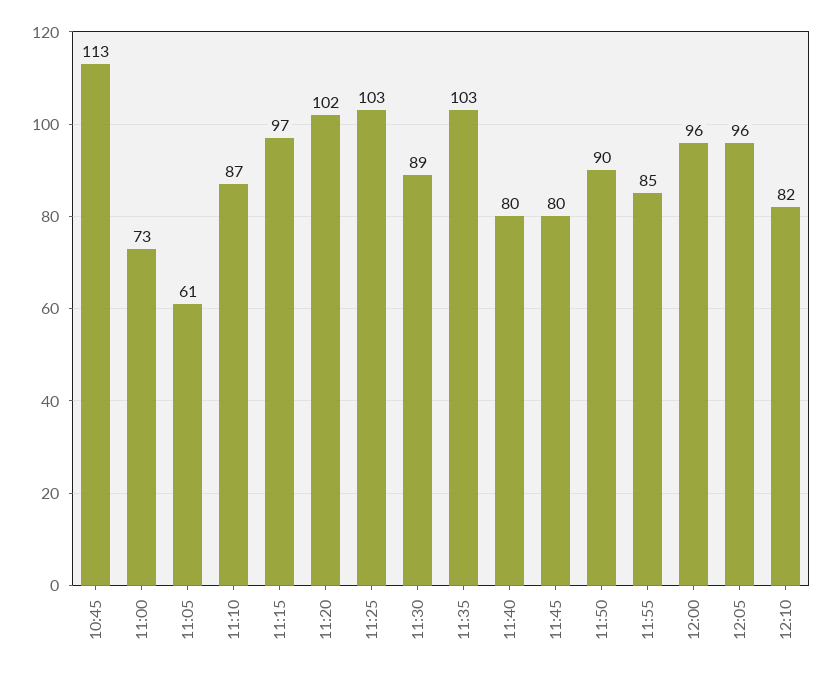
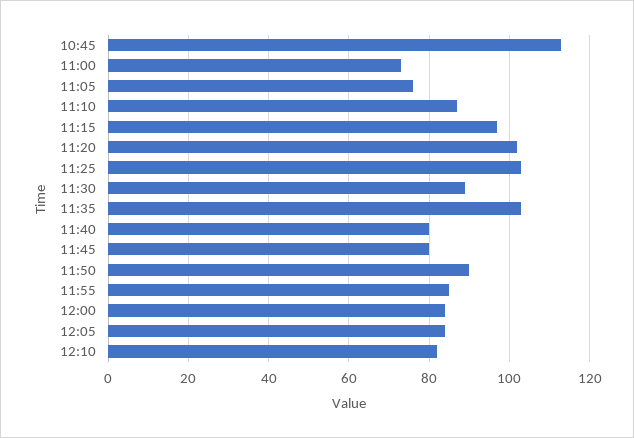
  {
    "10:45": 113,
    "11:00": 73,
-   "11:05": 61,
+   "11:05": 75,
    "11:10": 87,
    "11:15": 97,
    "11:20": 102,
    "11:25": 103,
    "11:30": 89,
    "11:35": 103,
    "11:40": 80,
    "11:45": 80,
    "11:50": 90,
    "11:55": 85,
-   "12:00": 96,
+   "12:00": 85,
-   "12:05": 96,
+   "12:05": 85,
    "12:10": 82
  }

